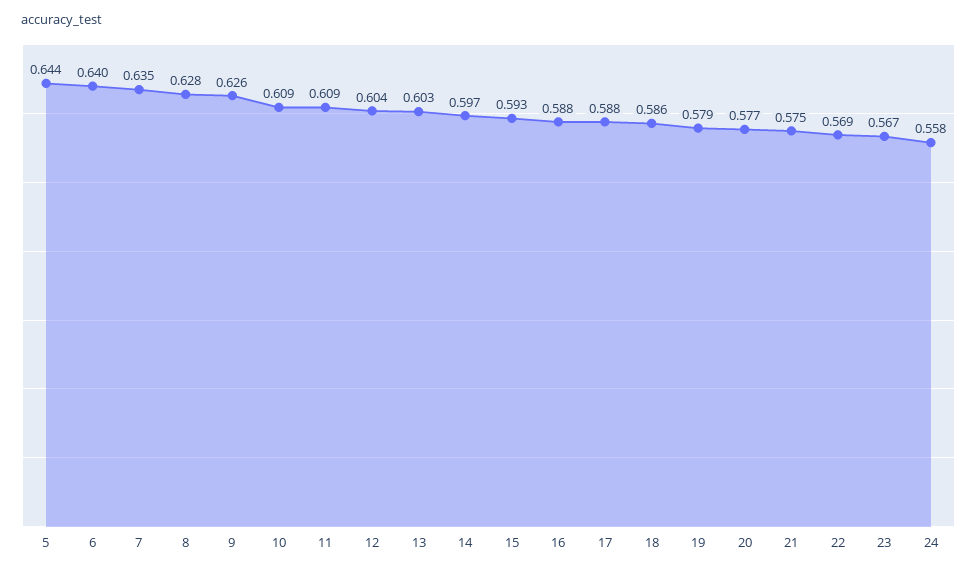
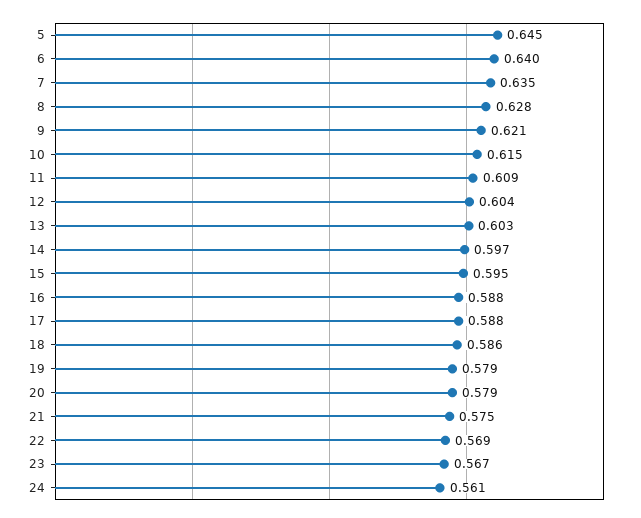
  {
-   "5": 0.644,
+   "5": 0.645,
    "6": 0.64,
    "7": 0.635,
    "8": 0.628,
-   "9": 0.626,
+   "9": 0.621,
-   "10": 0.609,
+   "10": 0.615,
    "11": 0.609,
    "12": 0.604,
    "13": 0.603,
    "14": 0.597,
-   "15": 0.593,
+   "15": 0.595,
    "16": 0.588,
    "17": 0.588,
    "18": 0.586,
    "19": 0.579,
-   "20": 0.577,
+   "20": 0.579,
    "21": 0.575,
    "22": 0.569,
    "23": 0.567,
-   "24": 0.558
+   "24": 0.561
  }

